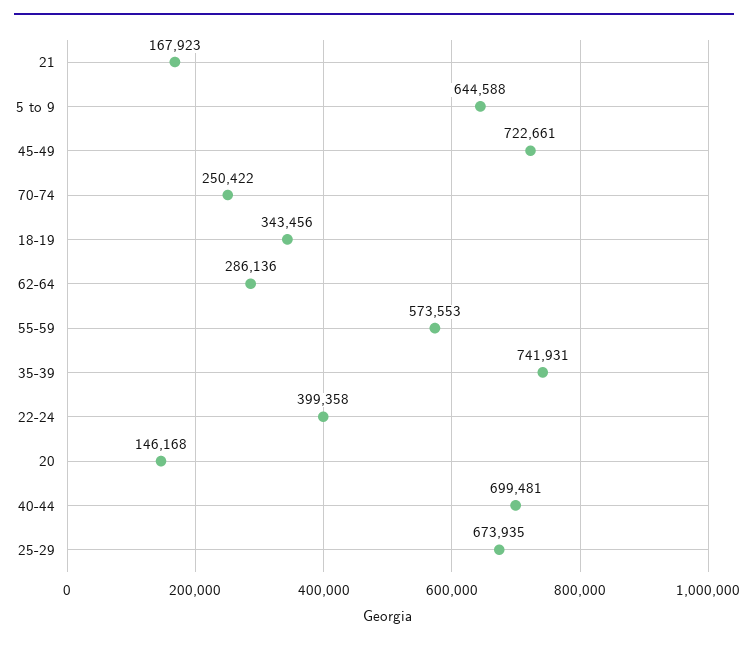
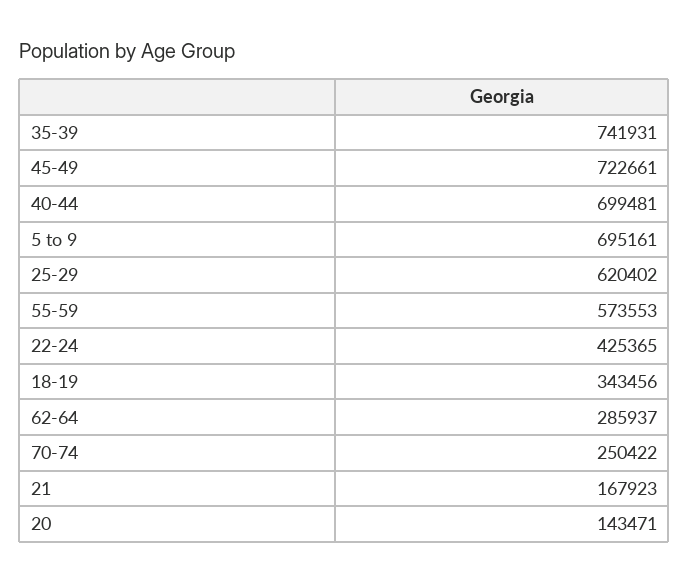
  {
    "21": 167923,
-   "5 to 9": 644588,
+   "5 to 9": 695161,
    "45-49": 722661,
    "70-74": 250422,
    "18-19": 343456,
-   "62-64": 286136,
+   "62-64": 285937,
    "55-59": 573553,
    "35-39": 741931,
-   "22-24": 399358,
+   "22-24": 425365,
-   "20": 146168,
+   "20": 143471,
    "40-44": 699481,
-   "25-29": 673935
+   "25-29": 620402
  }

